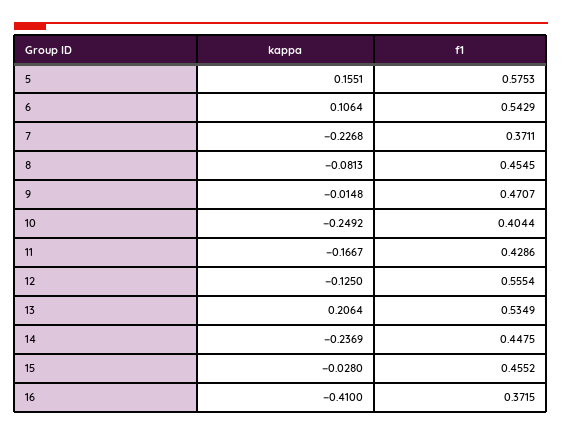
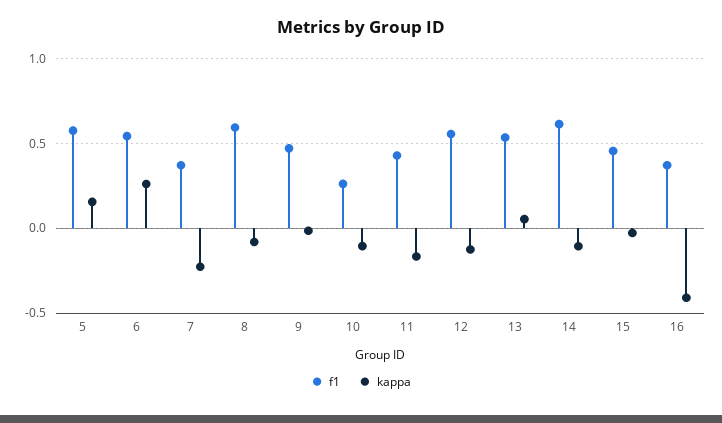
  {
    "kappa": {
      "5": 0.1551,
-     "6": 0.1064,
+     "6": 0.25,
      "7": -0.2268,
      "8": -0.0813,
      "9": -0.0148,
-     "10": -0.2492,
+     "10": -0.1,
      "11": -0.1667,
      "12": -0.125,
-     "13": 0.2064,
+     "13": 0.05,
-     "14": -0.2369,
+     "14": -0.1,
      "15": -0.028,
      "16": -0.41
    },
    "f1": {
      "5": 0.5753,
      "6": 0.5429,
      "7": 0.3711,
-     "8": 0.4545,
+     "8": 0.6,
      "9": 0.4707,
-     "10": 0.4044,
+     "10": 0.25,
      "11": 0.4286,
      "12": 0.5554,
      "13": 0.5349,
-     "14": 0.4475,
+     "14": 0.6,
      "15": 0.4552,
      "16": 0.3715
    }
  }

